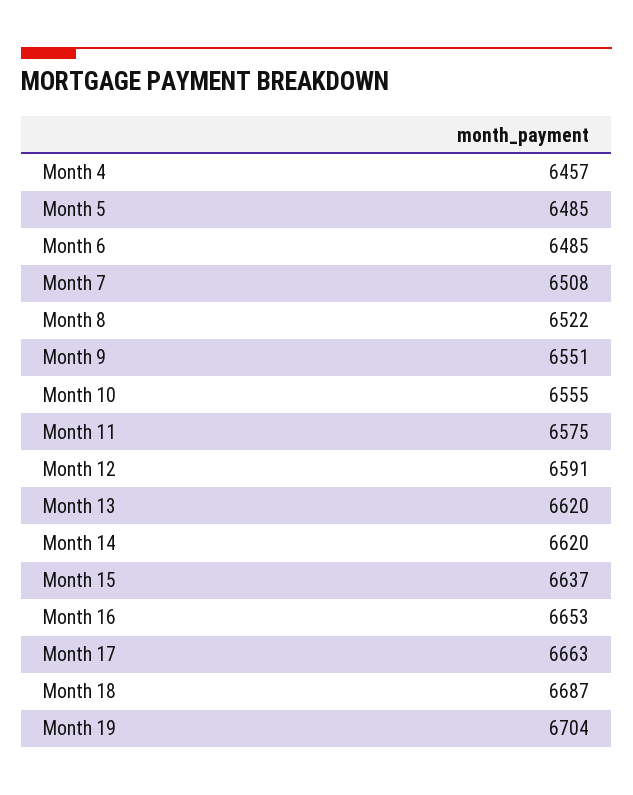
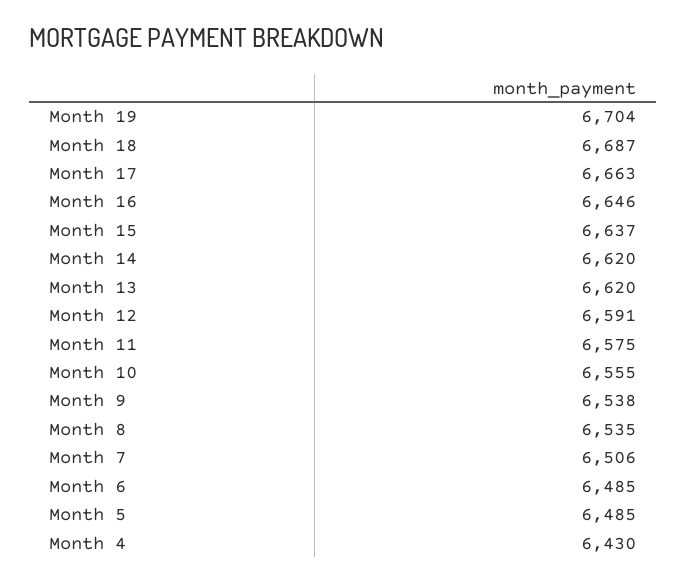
  {
-   "Month 4": 6457,
+   "Month 4": 6430,
    "Month 5": 6485,
    "Month 6": 6485,
-   "Month 7": 6508,
+   "Month 7": 6506,
-   "Month 8": 6522,
+   "Month 8": 6535,
-   "Month 9": 6551,
+   "Month 9": 6538,
    "Month 10": 6555,
    "Month 11": 6575,
    "Month 12": 6591,
    "Month 13": 6620,
    "Month 14": 6620,
    "Month 15": 6637,
-   "Month 16": 6653,
+   "Month 16": 6646,
    "Month 17": 6663,
    "Month 18": 6687,
    "Month 19": 6704
  }

